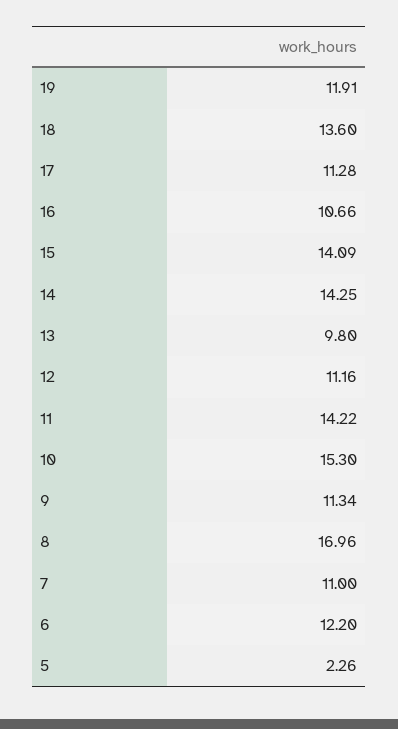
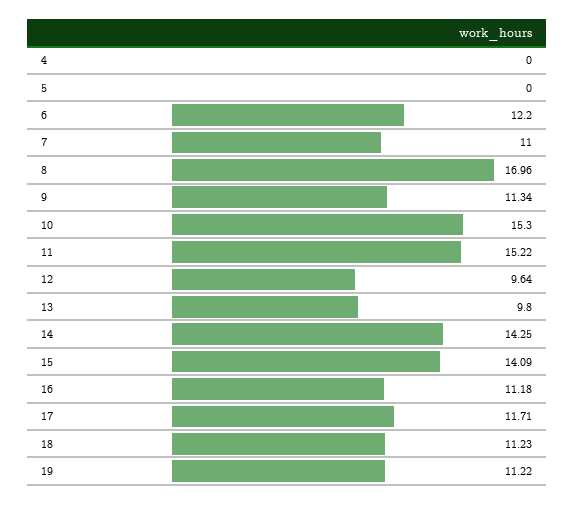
  {
-   "19": 11.91,
+   "19": 11.22,
-   "18": 13.6,
+   "18": 11.23,
-   "17": 11.28,
+   "17": 11.71,
-   "16": 10.66,
+   "16": 11.18,
    "15": 14.09,
    "14": 14.25,
    "13": 9.8,
-   "12": 11.16,
+   "12": 9.64,
-   "11": 14.22,
+   "11": 15.22,
    "10": 15.3,
    "9": 11.34,
    "8": 16.96,
    "7": 11,
    "6": 12.2,
-   "5": 2.26
+   "5": 0,
+   "4": 0
  }

